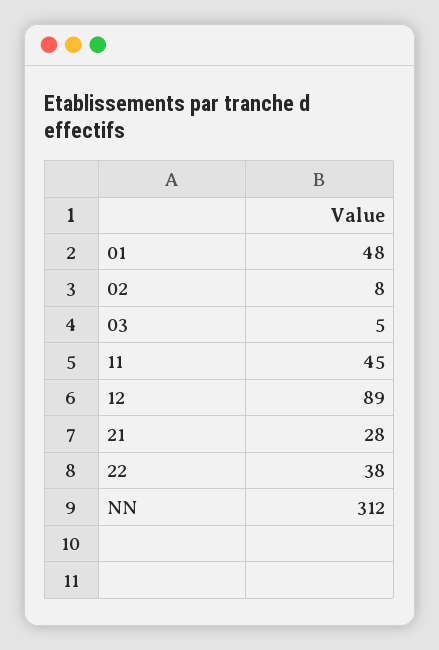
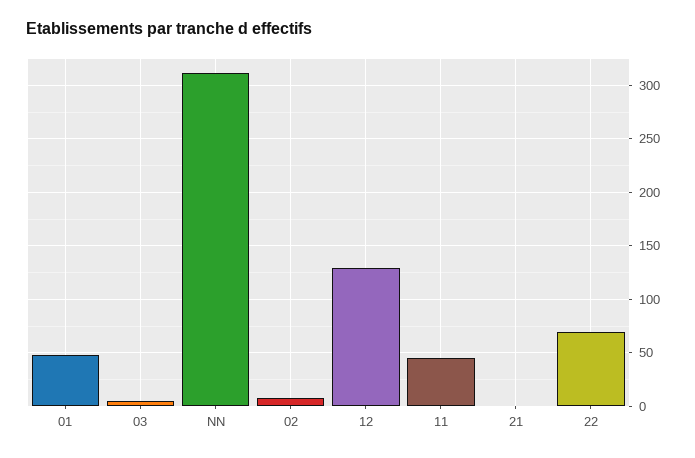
  {
    "01": 48,
    "02": 8,
    "03": 5,
    "11": 45,
-   "12": 89,
+   "12": 130,
-   "21": 28,
+   "21": 0,
-   "22": 38,
+   "22": 70,
    "NN": 312
  }

